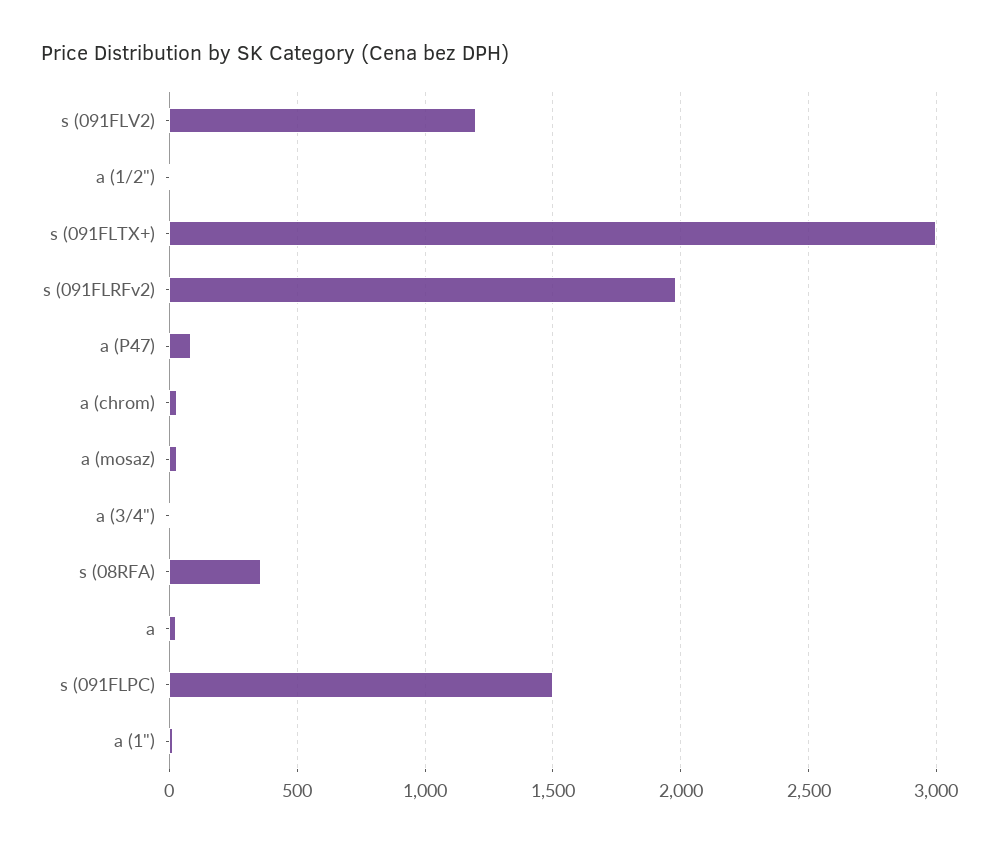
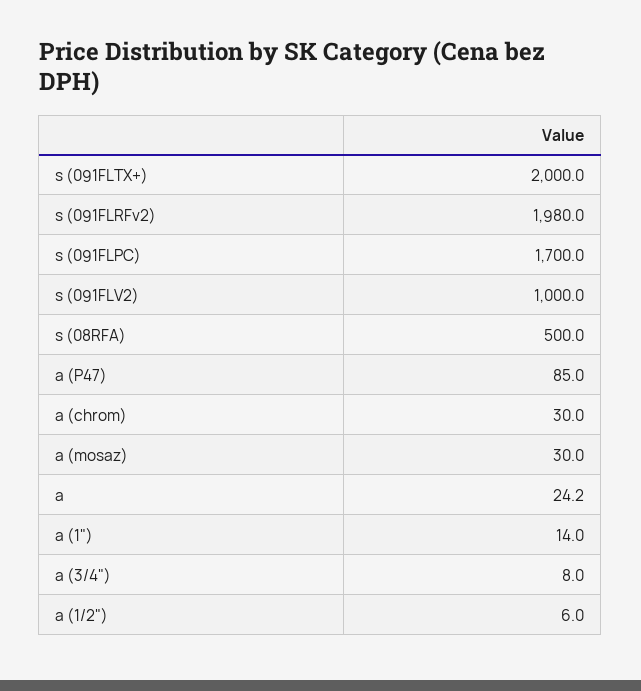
  {
-   "s (091FLV2)": 1200,
+   "s (091FLV2)": 1000,
    "a (1/2\")": 6,
-   "s (091FLTX+)": 3000,
+   "s (091FLTX+)": 2000,
    "s (091FLRFv2)": 1980,
    "a (P47)": 85,
    "a (chrom)": 30,
    "a (mosaz)": 30,
    "a (3/4\")": 8,
-   "s (08RFA)": 350,
+   "s (08RFA)": 500,
    "a": 24.2,
-   "s (091FLPC)": 1500,
+   "s (091FLPC)": 1700,
    "a (1\")": 14
  }

